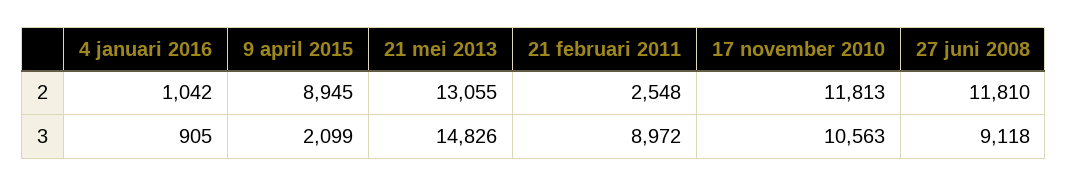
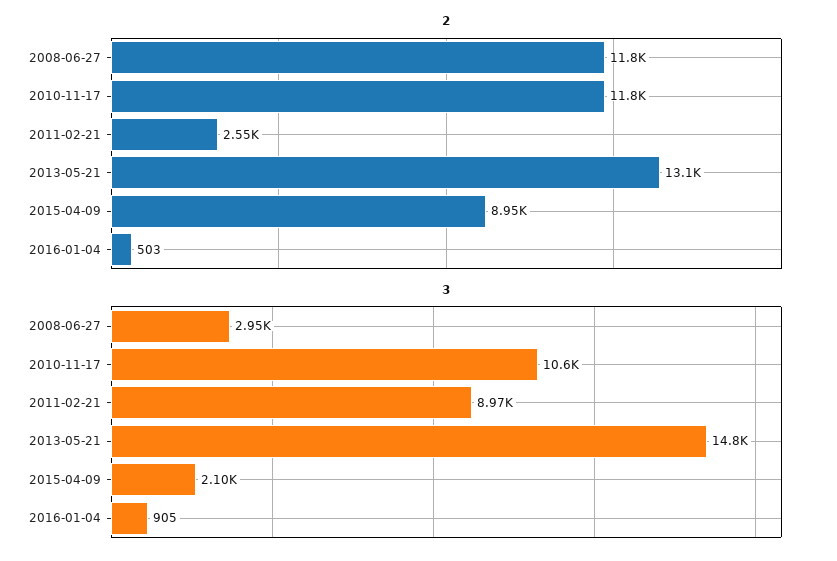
  {
    "2": {
-     "4 januari 2016": 1042,
+     "4 januari 2016": 503,
      "9 april 2015": 8945,
      "21 mei 2013": 13055,
      "21 februari 2011": 2548,
      "17 november 2010": 11813,
      "27 juni 2008": 11810
    },
    "3": {
      "4 januari 2016": 905,
      "9 april 2015": 2099,
      "21 mei 2013": 14826,
      "21 februari 2011": 8972,
      "17 november 2010": 10563,
-     "27 juni 2008": 9118
+     "27 juni 2008": 2950
    }
  }

